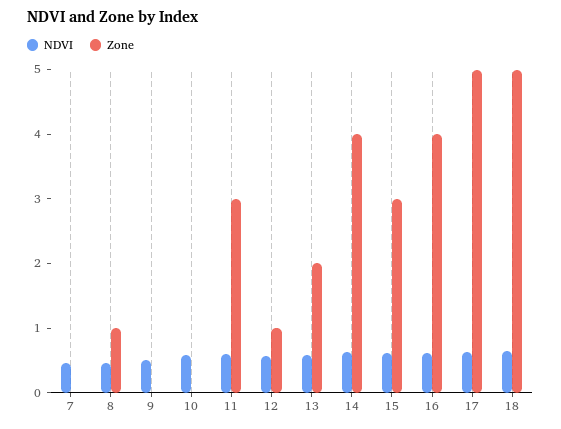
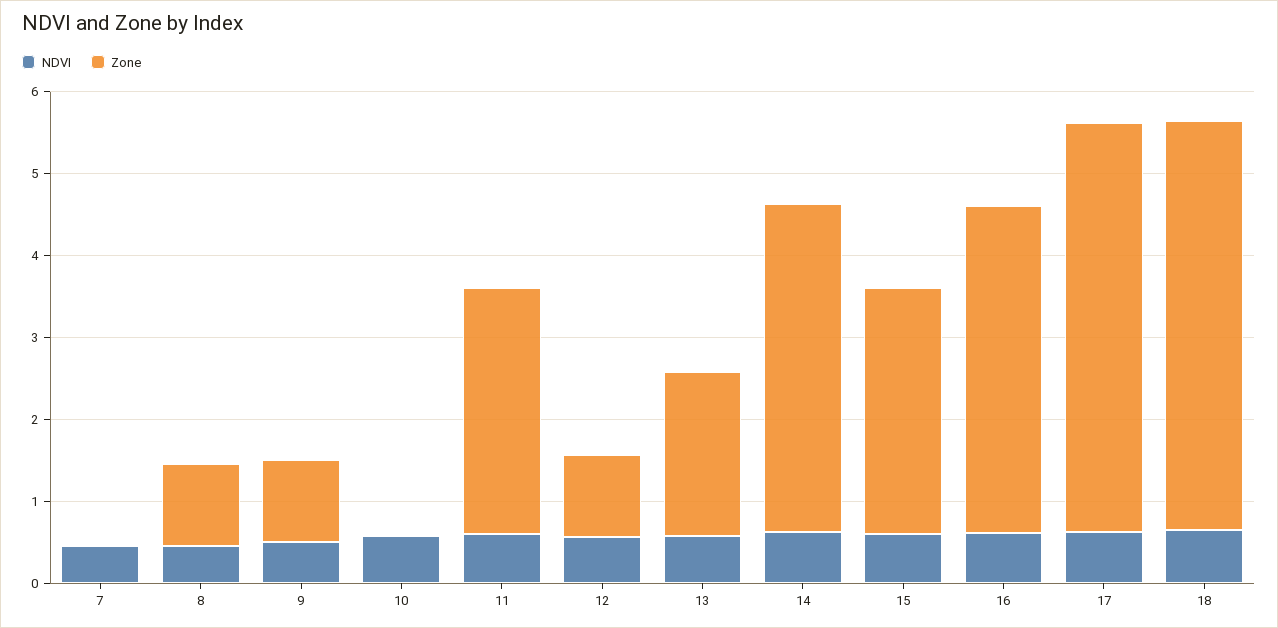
  {
    "NDVI": {
      "7": 0.4,
      "8": 0.4,
      "9": 0.6,
      "10": 0.6,
      "11": 0.6,
      "12": 0.6,
      "13": 0.6,
      "14": 0.6,
      "15": 0.6,
      "16": 0.6,
      "17": 0.6,
      "18": 0.6
    },
    "Zone": {
      "7": 0,
      "8": 1,
-     "9": 0,
+     "9": 1,
      "10": 0,
      "11": 3,
      "12": 1,
      "13": 2,
      "14": 4,
      "15": 3,
      "16": 4,
      "17": 5,
      "18": 5
    }
  }

